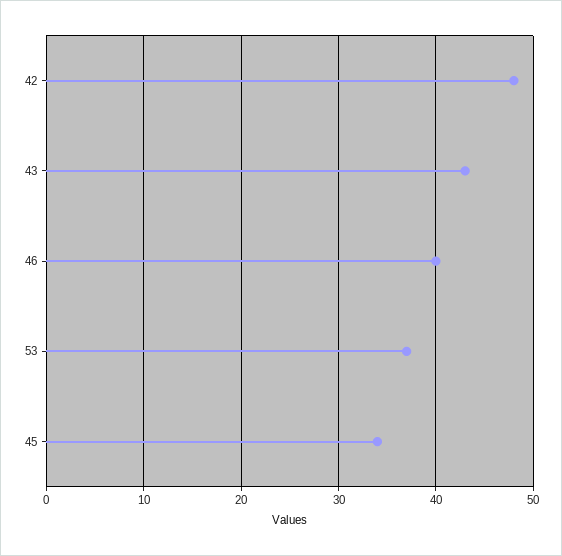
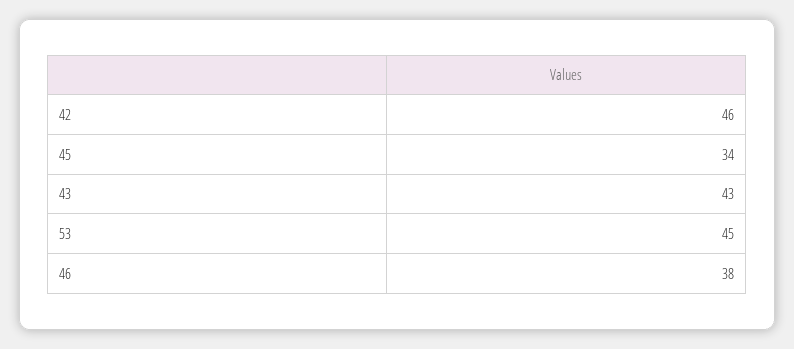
  {
-   "42": 48,
+   "42": 46,
    "43": 43,
-   "46": 40,
+   "46": 38,
-   "53": 37,
+   "53": 45,
    "45": 34
  }

